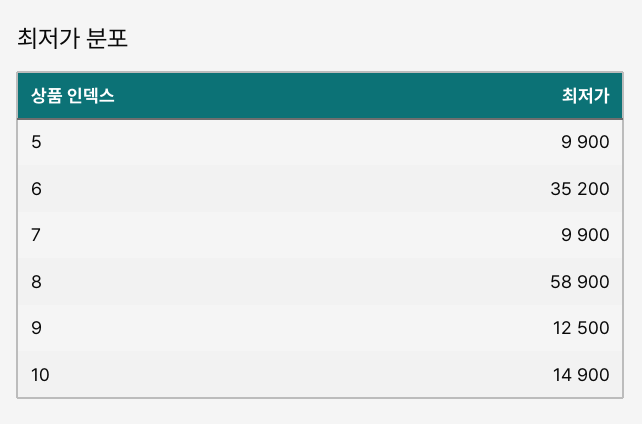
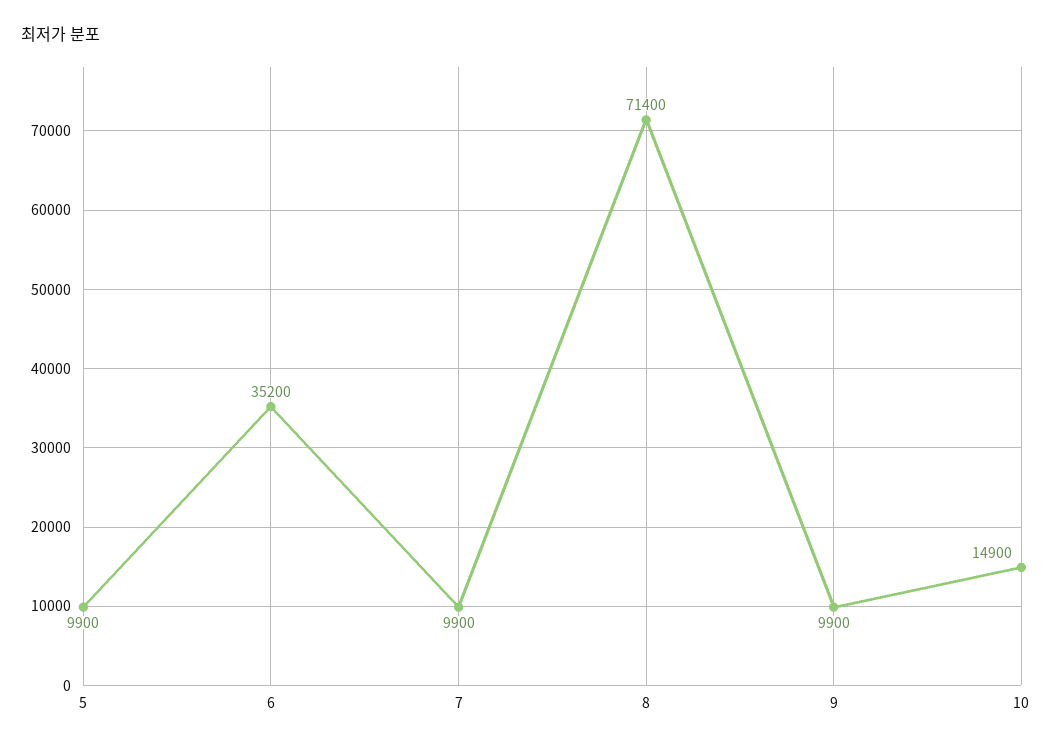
  {
    "5": 9900,
    "6": 35200,
    "7": 9900,
-   "8": 58900,
+   "8": 71400,
-   "9": 12500,
+   "9": 9900,
    "10": 14900
  }

